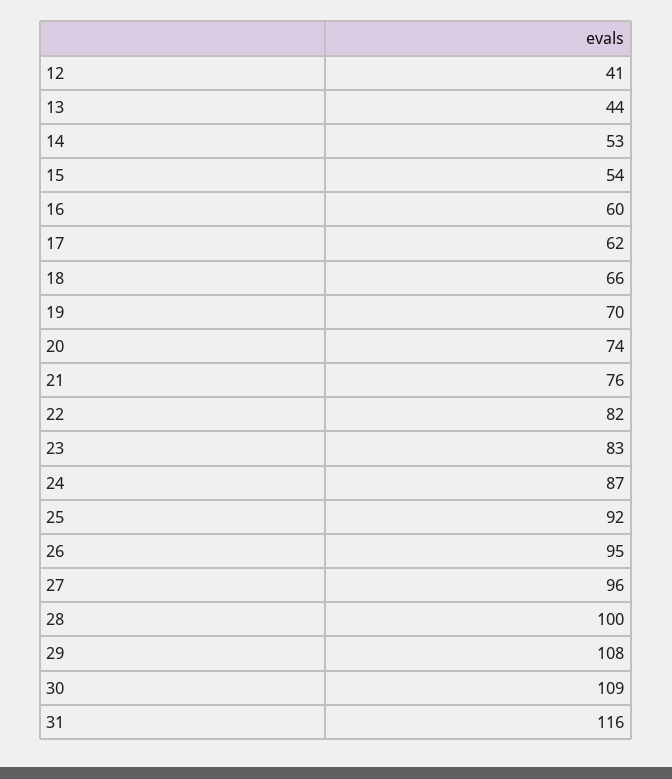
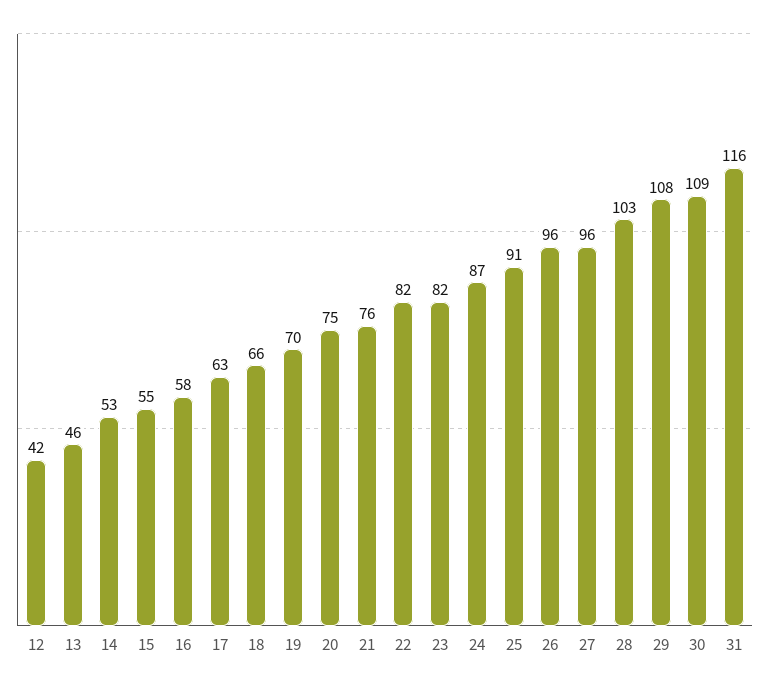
  {
-   "12": 41,
+   "12": 42,
-   "13": 44,
+   "13": 46,
    "14": 53,
-   "15": 54,
+   "15": 55,
-   "16": 60,
+   "16": 58,
-   "17": 62,
+   "17": 63,
    "18": 66,
    "19": 70,
-   "20": 74,
+   "20": 75,
    "21": 76,
    "22": 82,
-   "23": 83,
+   "23": 82,
    "24": 87,
-   "25": 92,
+   "25": 91,
-   "26": 95,
+   "26": 96,
    "27": 96,
-   "28": 100,
+   "28": 103,
    "29": 108,
    "30": 109,
    "31": 116
  }

